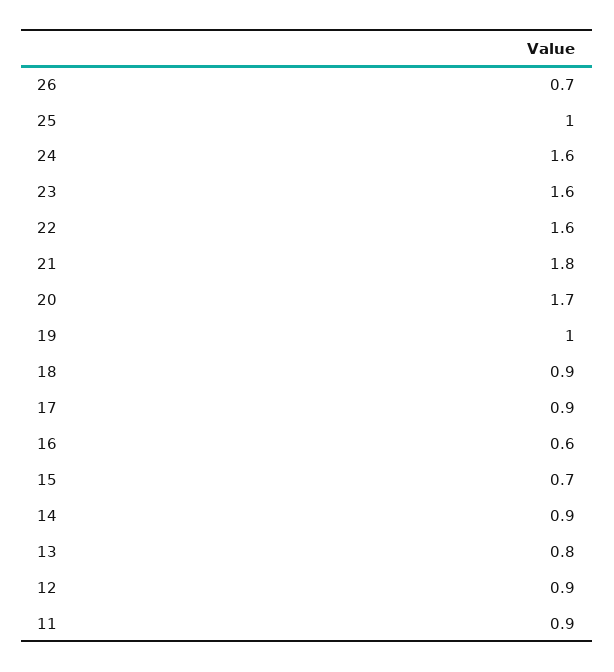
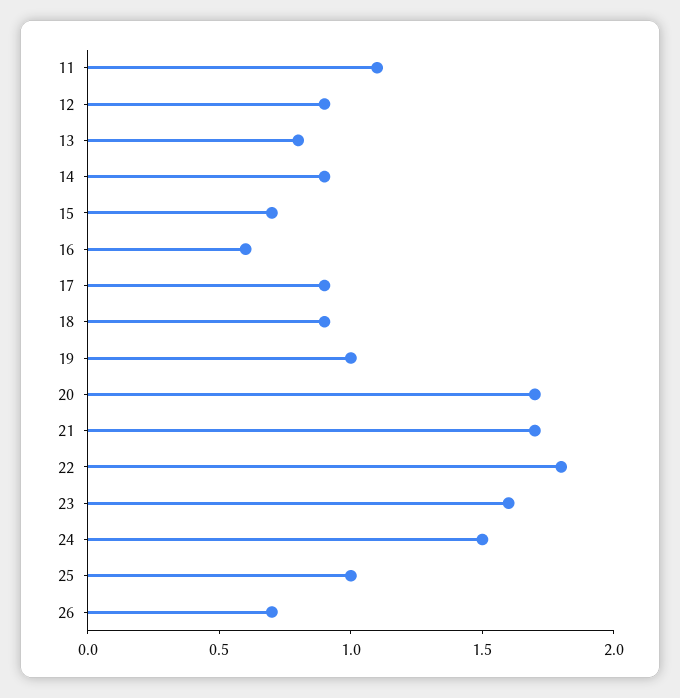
  {
    "26": 0.7,
    "25": 1,
-   "24": 1.6,
+   "24": 1.5,
    "23": 1.6,
-   "22": 1.6,
+   "22": 1.8,
-   "21": 1.8,
+   "21": 1.7,
    "20": 1.7,
    "19": 1,
    "18": 0.9,
    "17": 0.9,
    "16": 0.6,
    "15": 0.7,
    "14": 0.9,
    "13": 0.8,
    "12": 0.9,
-   "11": 0.9
+   "11": 1.1
  }

